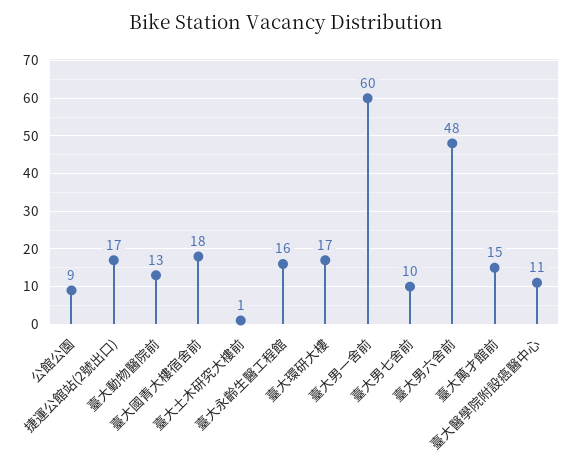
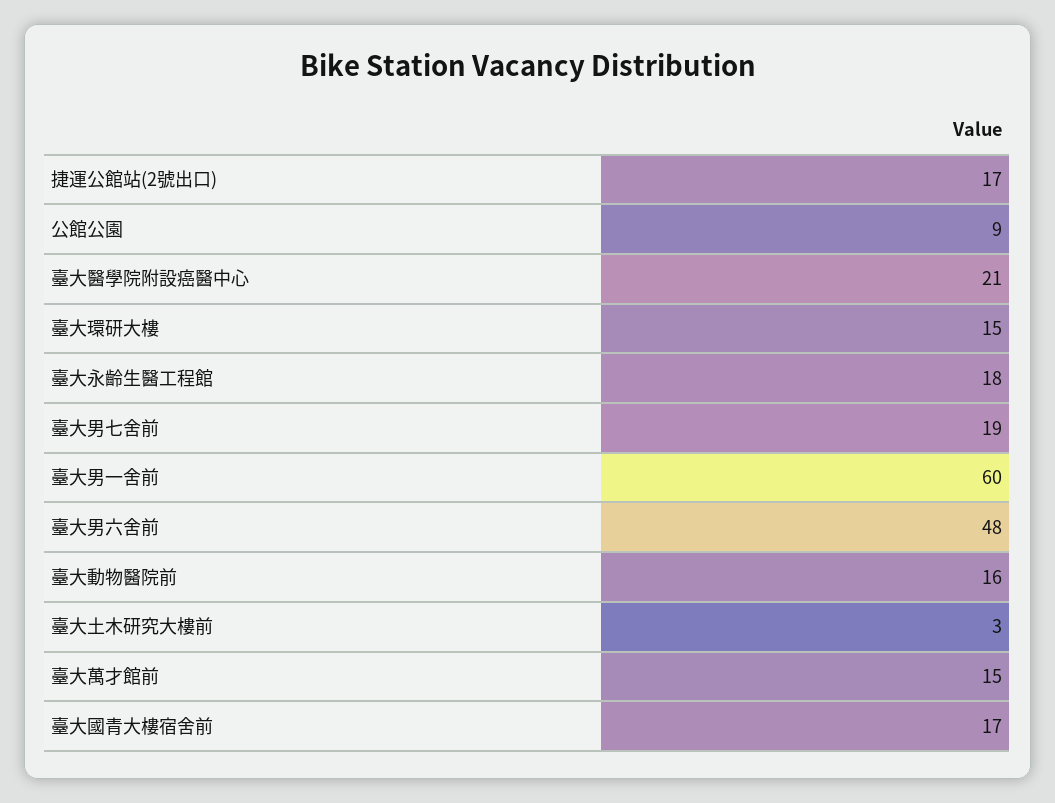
  {
    "公館公園": 9,
    "捷運公館站(2號出口)": 17,
-   "臺大動物醫院前": 13,
+   "臺大動物醫院前": 16,
-   "臺大國青大樓宿舍前": 18,
+   "臺大國青大樓宿舍前": 17,
-   "臺大土木研究大樓前": 1,
+   "臺大土木研究大樓前": 3,
-   "臺大永齡生醫工程館": 16,
+   "臺大永齡生醫工程館": 18,
-   "臺大環研大樓": 17,
+   "臺大環研大樓": 15,
    "臺大男一舍前": 60,
-   "臺大男七舍前": 10,
+   "臺大男七舍前": 19,
    "臺大男六舍前": 48,
    "臺大萬才館前": 15,
-   "臺大醫學院附設癌醫中心": 11
+   "臺大醫學院附設癌醫中心": 21
  }

